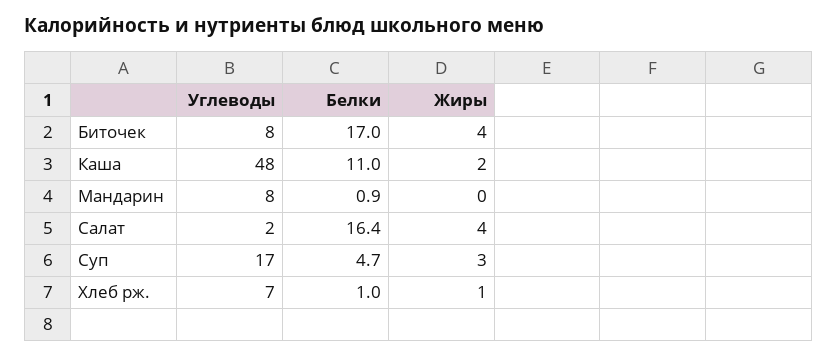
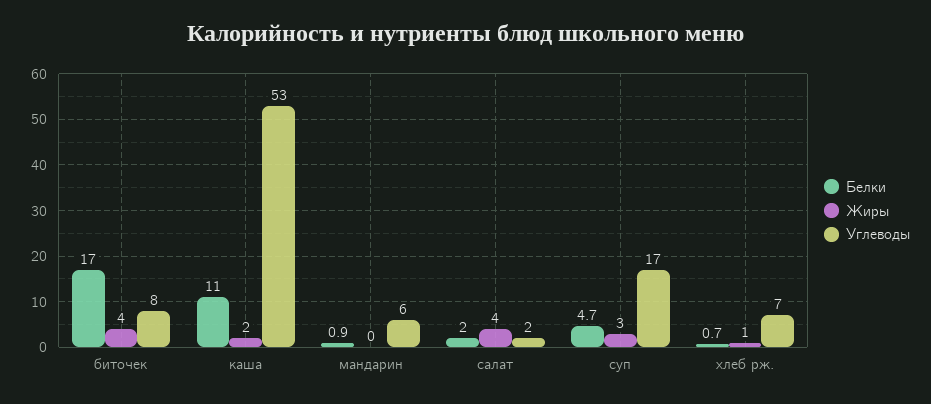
  {
    "Углеводы": {
      "Биточек": 8,
-     "Каша": 48,
+     "Каша": 53,
-     "Мандарин": 8,
+     "Мандарин": 6,
      "Салат": 2,
      "Суп": 17,
      "Хлеб рж.": 7
    },
    "Белки": {
      "Биточек": 17,
      "Каша": 11,
      "Мандарин": 0.9,
-     "Салат": 16.4,
+     "Салат": 2,
      "Суп": 4.7,
-     "Хлеб рж.": 1
+     "Хлеб рж.": 0.7
    },
    "Жиры": {
      "Биточек": 4,
      "Каша": 2,
      "Мандарин": 0,
      "Салат": 4,
      "Суп": 3,
      "Хлеб рж.": 1
    }
  }

